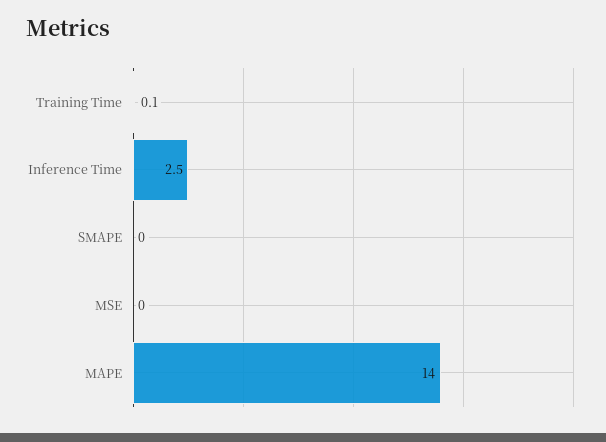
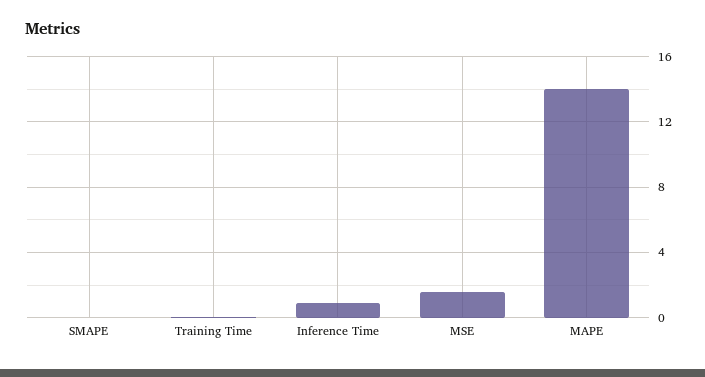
  {
    "Training Time": 0.1,
-   "Inference Time": 2.5,
+   "Inference Time": 1,
    "SMAPE": 0,
-   "MSE": 0,
+   "MSE": 1.5,
    "MAPE": 14
  }

